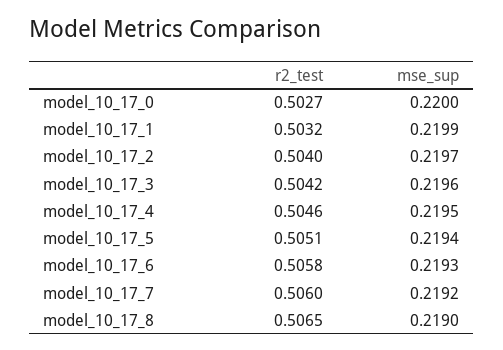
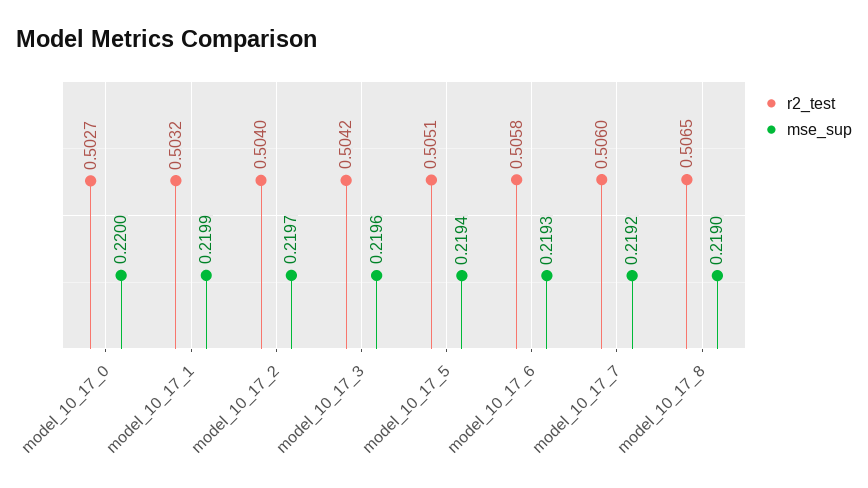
  {
    "r2_test": {
      "model_10_17_0": 0.5027,
      "model_10_17_1": 0.5032,
      "model_10_17_2": 0.504,
      "model_10_17_3": 0.5042,
-     "model_10_17_4": 0.5046,
      "model_10_17_5": 0.5051,
      "model_10_17_6": 0.5058,
      "model_10_17_7": 0.506,
      "model_10_17_8": 0.5065
    },
    "mse_sup": {
      "model_10_17_0": 0.22,
      "model_10_17_1": 0.2199,
      "model_10_17_2": 0.2197,
      "model_10_17_3": 0.2196,
-     "model_10_17_4": 0.2195,
      "model_10_17_5": 0.2194,
      "model_10_17_6": 0.2193,
      "model_10_17_7": 0.2192,
      "model_10_17_8": 0.219
    }
  }

